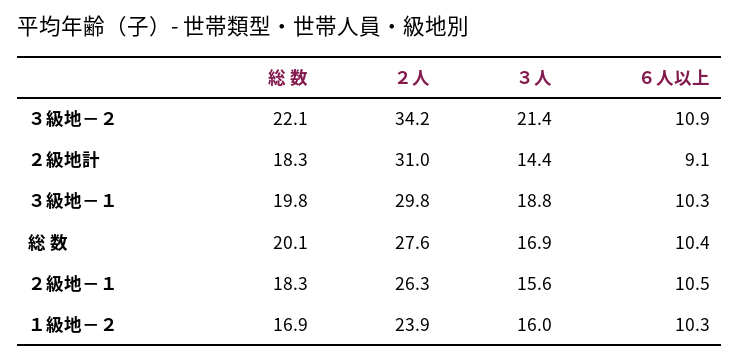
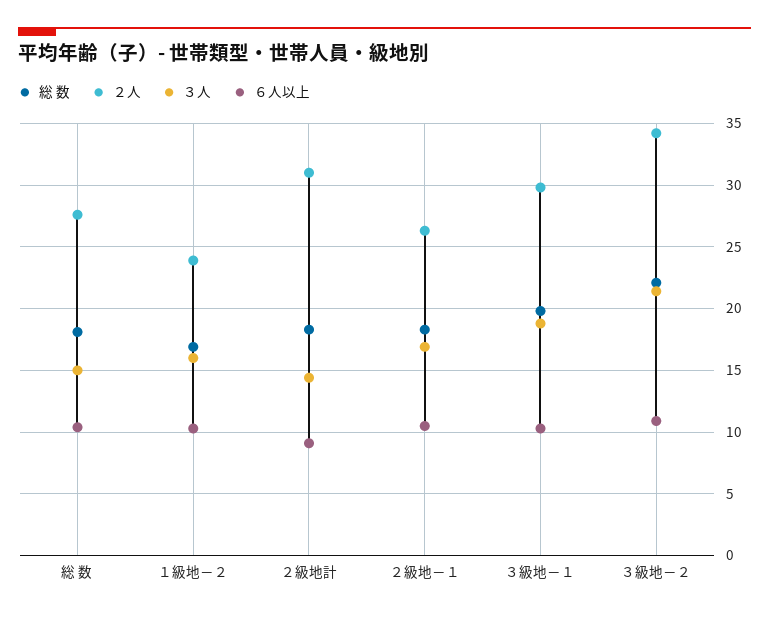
  {
    "総 数": {
      "３級地－２": 22.1,
      "２級地計": 18.3,
      "３級地－１": 19.8,
-     "総 数": 20.1,
+     "総 数": 18,
      "２級地－１": 18.3,
      "１級地－２": 16.9
    },
    "２人": {
      "３級地－２": 34.2,
      "２級地計": 31,
      "３級地－１": 29.8,
      "総 数": 27.6,
      "２級地－１": 26.3,
      "１級地－２": 23.9
    },
    "３人": {
      "３級地－２": 21.4,
      "２級地計": 14.4,
      "３級地－１": 18.8,
-     "総 数": 16.9,
+     "総 数": 15,
-     "２級地－１": 15.6,
+     "２級地－１": 17,
      "１級地－２": 16
    },
    "６人以上": {
      "３級地－２": 10.9,
      "２級地計": 9.1,
      "３級地－１": 10.3,
      "総 数": 10.4,
      "２級地－１": 10.5,
      "１級地－２": 10.3
    }
  }

